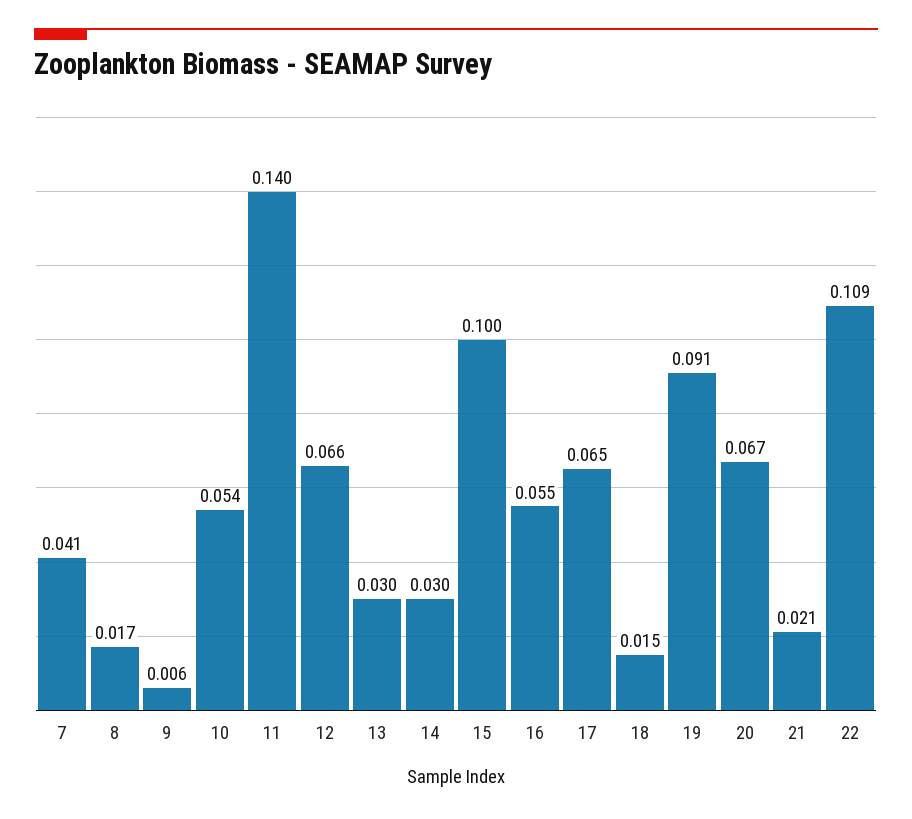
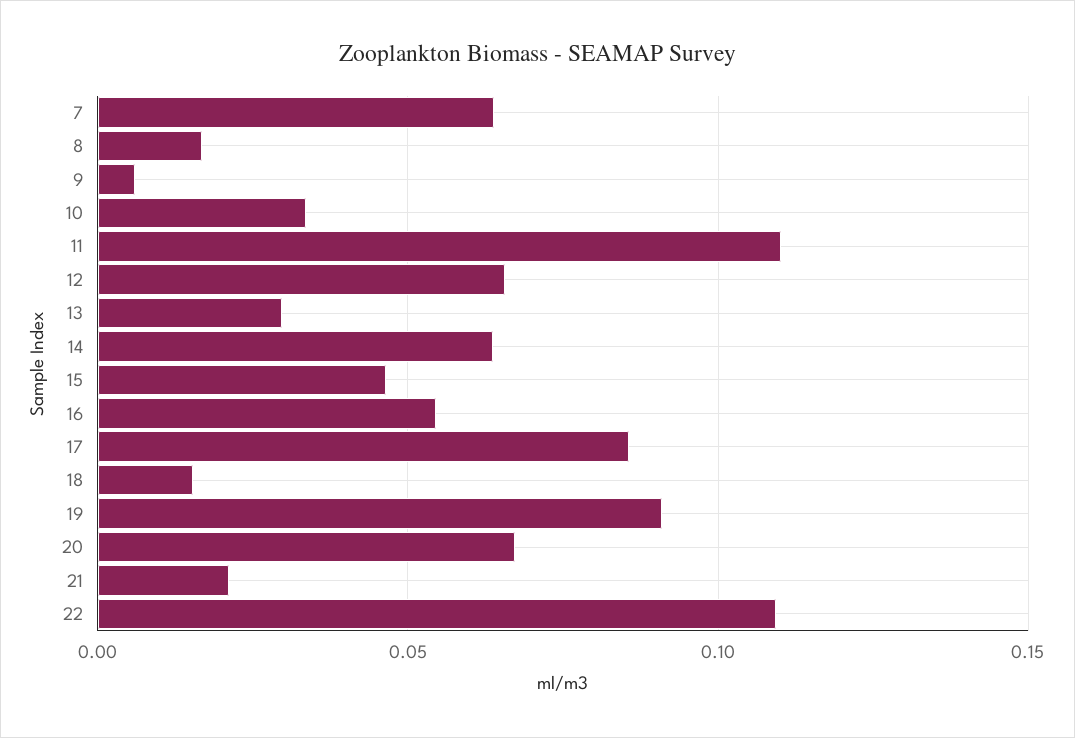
  {
-   "7": 0.041,
+   "7": 0.065,
    "8": 0.017,
    "9": 0.006,
-   "10": 0.054,
+   "10": 0.035,
-   "11": 0.14,
+   "11": 0.11,
    "12": 0.066,
    "13": 0.03,
-   "14": 0.03,
+   "14": 0.065,
-   "15": 0.1,
+   "15": 0.045,
    "16": 0.055,
-   "17": 0.065,
+   "17": 0.085,
    "18": 0.015,
    "19": 0.091,
    "20": 0.067,
    "21": 0.021,
    "22": 0.109
  }

